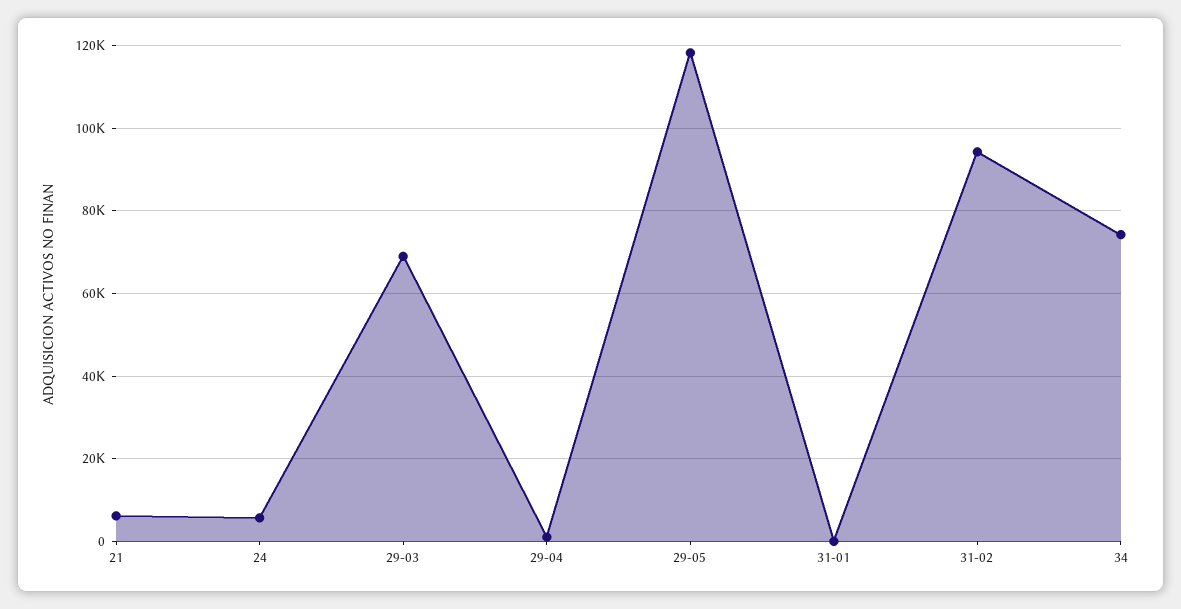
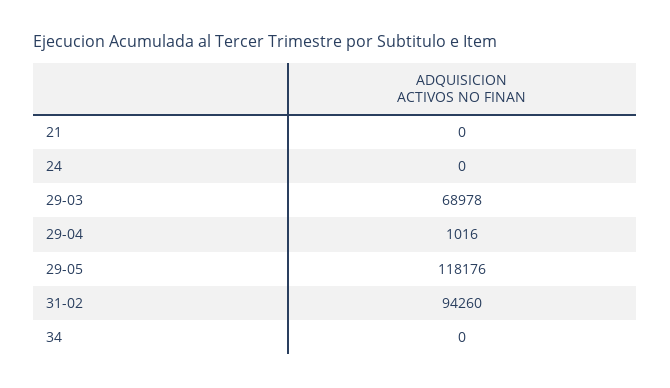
  {
-   "21": 6000,
+   "21": 0,
-   "24": 6000,
+   "24": 0,
    "29-03": 68978,
    "29-04": 1016,
    "29-05": 118176,
-   "31-01": 0,
    "31-02": 94260,
-   "34": 74000
+   "34": 0
  }

